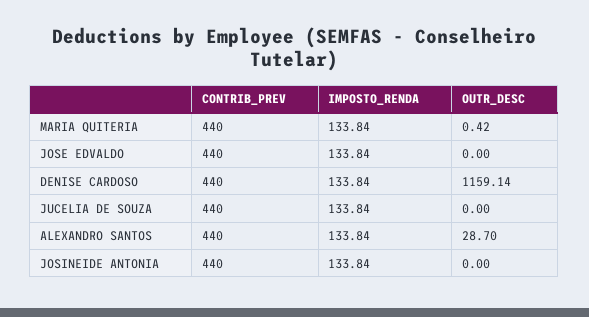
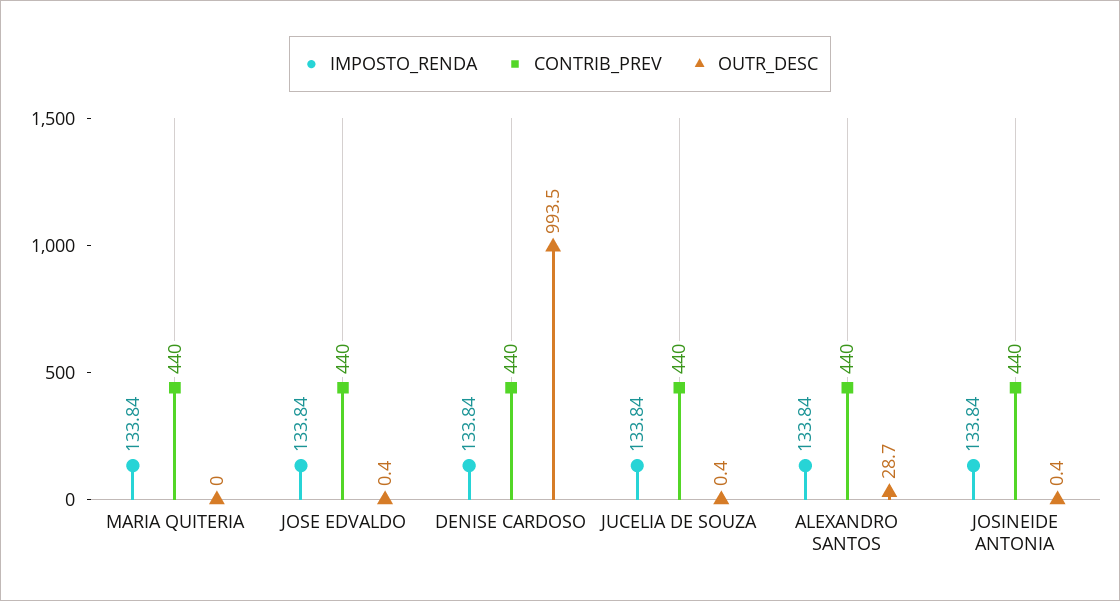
  {
    "CONTRIB_PREV": {
      "MARIA QUITERIA": 440,
      "JOSE EDVALDO": 440,
      "DENISE CARDOSO": 440,
      "JUCELIA DE SOUZA": 440,
      "ALEXANDRO SANTOS": 440,
      "JOSINEIDE ANTONIA": 440
    },
    "IMPOSTO_RENDA": {
      "MARIA QUITERIA": 133.84,
      "JOSE EDVALDO": 133.84,
      "DENISE CARDOSO": 133.84,
      "JUCELIA DE SOUZA": 133.84,
      "ALEXANDRO SANTOS": 133.84,
      "JOSINEIDE ANTONIA": 133.84
    },
    "OUTR_DESC": {
-     "MARIA QUITERIA": 0.42,
+     "MARIA QUITERIA": 0,
-     "JOSE EDVALDO": 0,
+     "JOSE EDVALDO": 0.4,
-     "DENISE CARDOSO": 1159.14,
+     "DENISE CARDOSO": 993.5,
-     "JUCELIA DE SOUZA": 0,
+     "JUCELIA DE SOUZA": 0.4,
      "ALEXANDRO SANTOS": 28.7,
-     "JOSINEIDE ANTONIA": 0
+     "JOSINEIDE ANTONIA": 0.4
    }
  }

